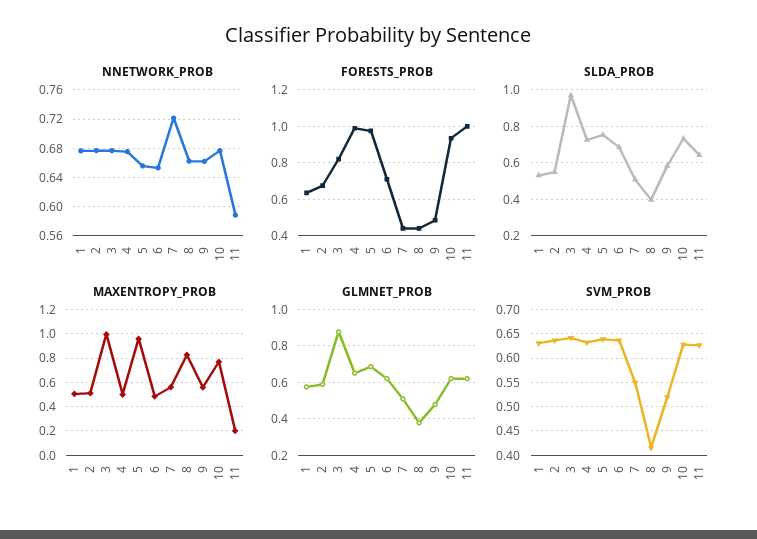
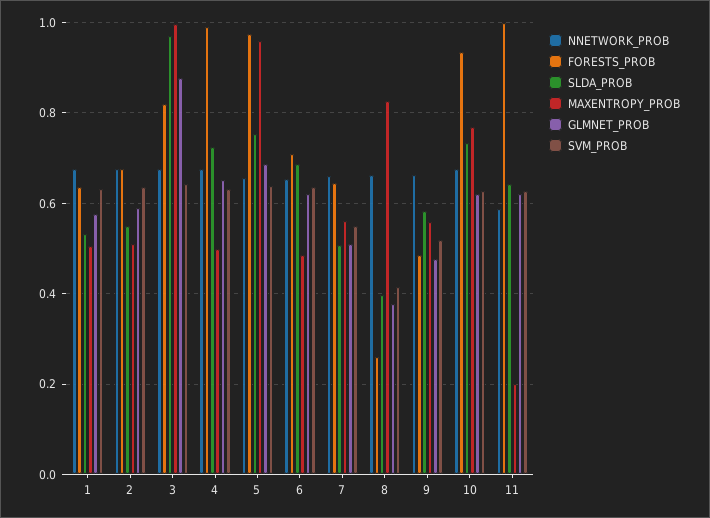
  {
    "NNETWORK_PROB": {
      "1": 0.68,
      "2": 0.68,
      "3": 0.68,
      "4": 0.68,
      "5": 0.66,
      "6": 0.65,
-     "7": 0.72,
+     "7": 0.66,
      "8": 0.66,
      "9": 0.66,
      "10": 0.68,
      "11": 0.59
    },
    "FORESTS_PROB": {
      "1": 0.64,
      "2": 0.68,
      "3": 0.82,
      "4": 1,
      "5": 0.98,
      "6": 0.72,
-     "7": 0.45,
+     "7": 0.64,
-     "8": 0.45,
+     "8": 0.26,
      "9": 0.48,
      "10": 0.94,
      "11": 1
    },
    "SLDA_PROB": {
      "1": 0.54,
      "2": 0.54,
      "3": 0.96,
      "4": 0.72,
      "5": 0.76,
      "6": 0.68,
      "7": 0.5,
      "8": 0.4,
      "9": 0.58,
      "10": 0.74,
      "11": 0.64
    },
    "MAXENTROPY_PROB": {
      "1": 0.5,
      "2": 0.52,
      "3": 1,
      "4": 0.5,
      "5": 0.96,
      "6": 0.48,
      "7": 0.56,
      "8": 0.82,
      "9": 0.56,
      "10": 0.76,
      "11": 0.2
    },
    "GLMNET_PROB": {
      "1": 0.58,
      "2": 0.58,
      "3": 0.88,
      "4": 0.66,
      "5": 0.68,
      "6": 0.62,
      "7": 0.5,
      "8": 0.38,
      "9": 0.48,
      "10": 0.62,
      "11": 0.62
    },
    "SVM_PROB": {
      "1": 0.64,
      "2": 0.64,
      "3": 0.64,
      "4": 0.64,
      "5": 0.64,
      "6": 0.64,
      "7": 0.54,
      "8": 0.42,
      "9": 0.52,
      "10": 0.62,
      "11": 0.62
    }
  }

